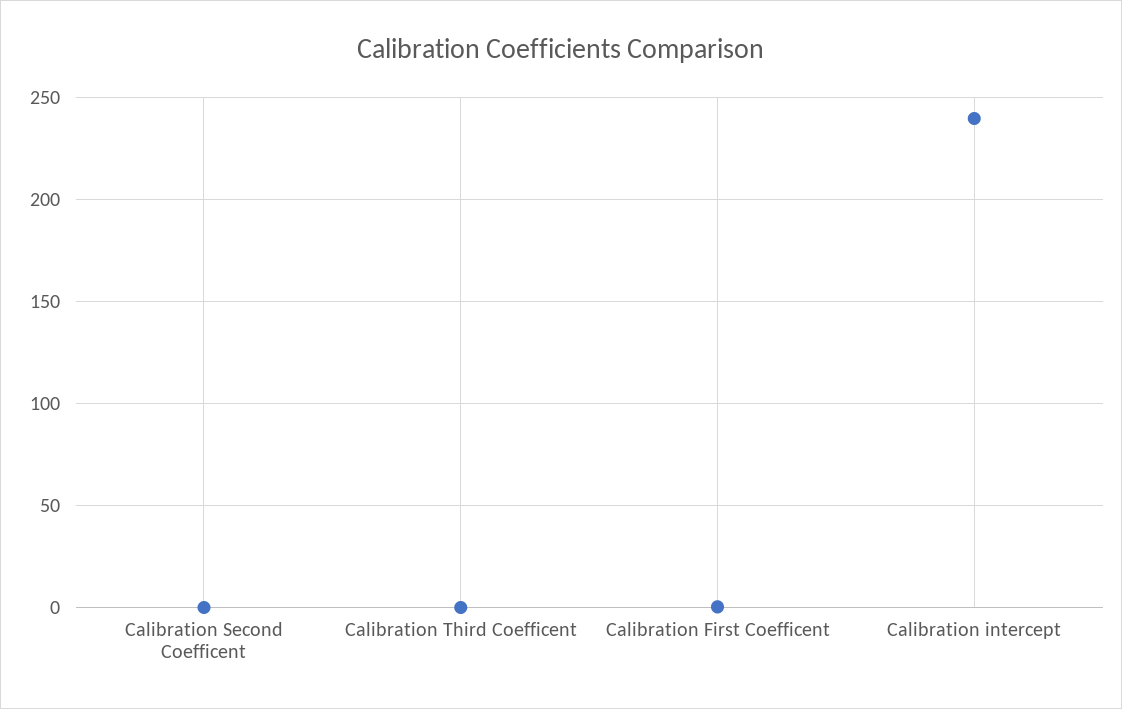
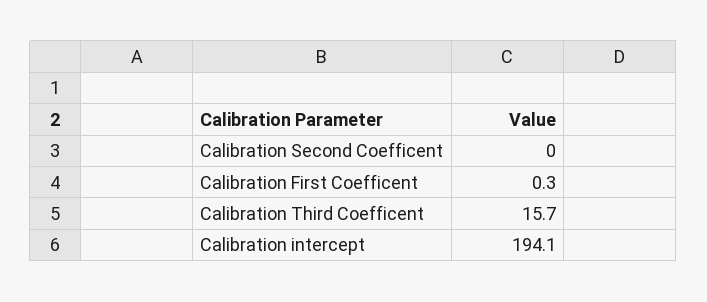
  {
    "Calibration Second Coefficent": 0,
-   "Calibration Third Coefficent": 0,
+   "Calibration Third Coefficent": 15.7,
    "Calibration First Coefficent": 0.3,
-   "Calibration intercept": 240
+   "Calibration intercept": 194.1
  }

